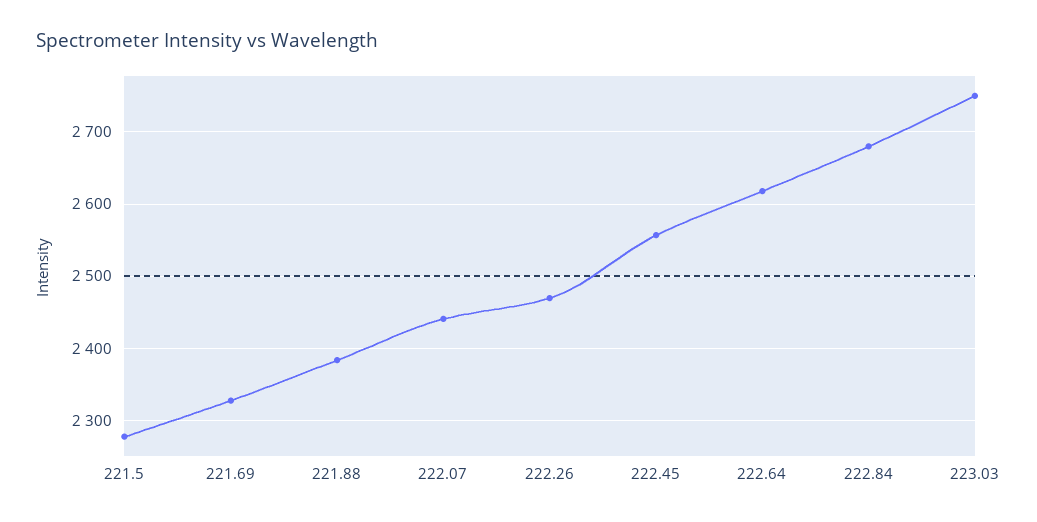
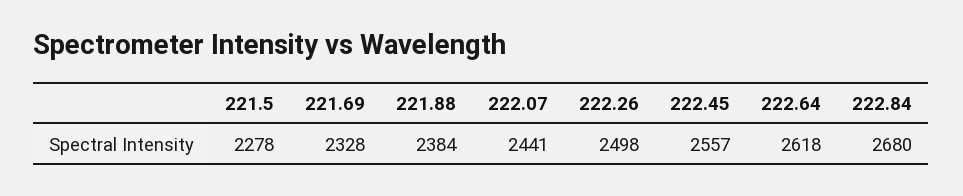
  {
    "221.5": 2278,
    "221.69": 2328,
    "221.88": 2384,
    "222.07": 2441,
-   "222.26": 2470,
+   "222.26": 2498,
    "222.45": 2557,
    "222.64": 2618,
-   "222.84": 2680,
+   "222.84": 2680
-   "223.03": 2750
  }

